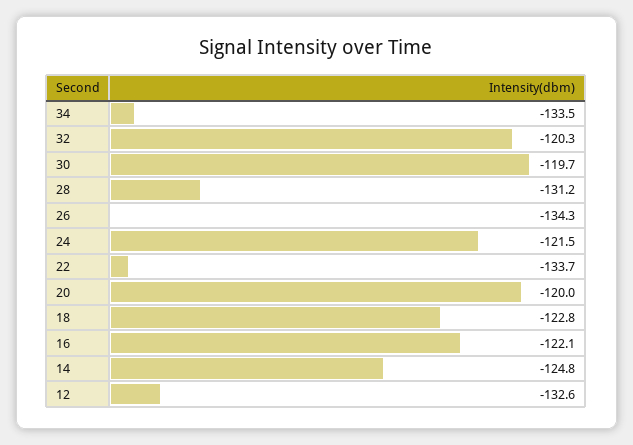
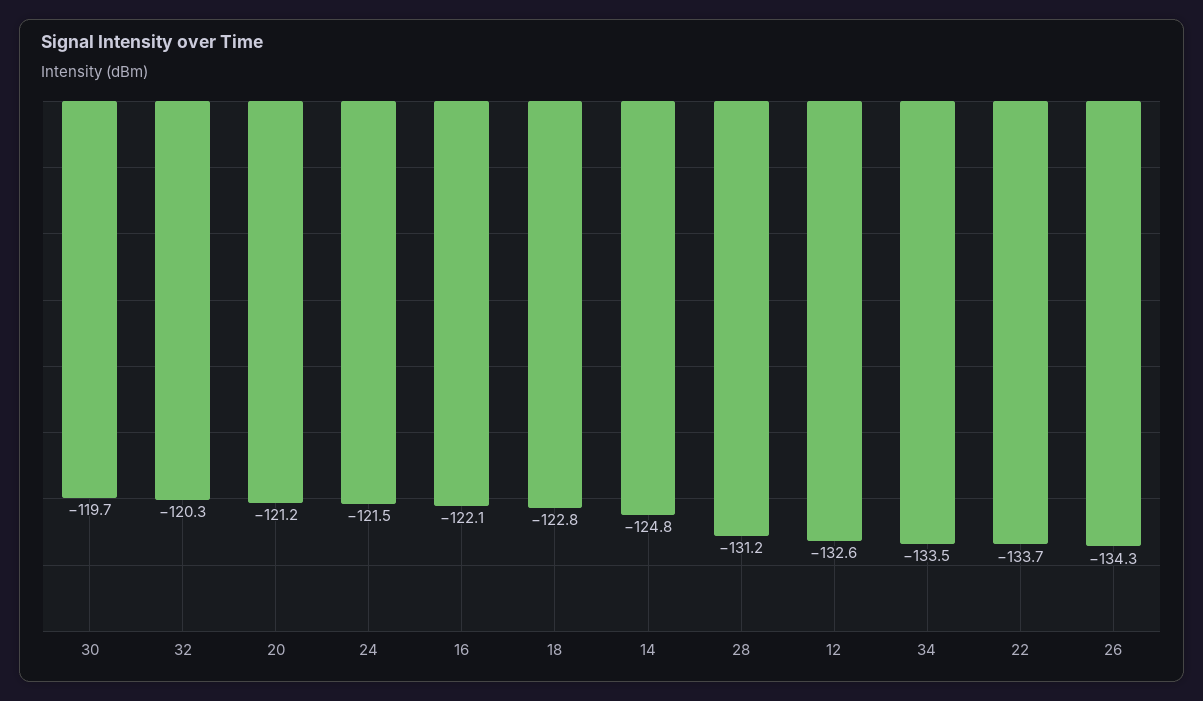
  {
    "34": -133.5,
    "32": -120.3,
    "30": -119.7,
    "28": -131.2,
    "26": -134.3,
    "24": -121.5,
    "22": -133.7,
-   "20": -120,
+   "20": -121.2,
    "18": -122.8,
    "16": -122.1,
    "14": -124.8,
    "12": -132.6
  }

